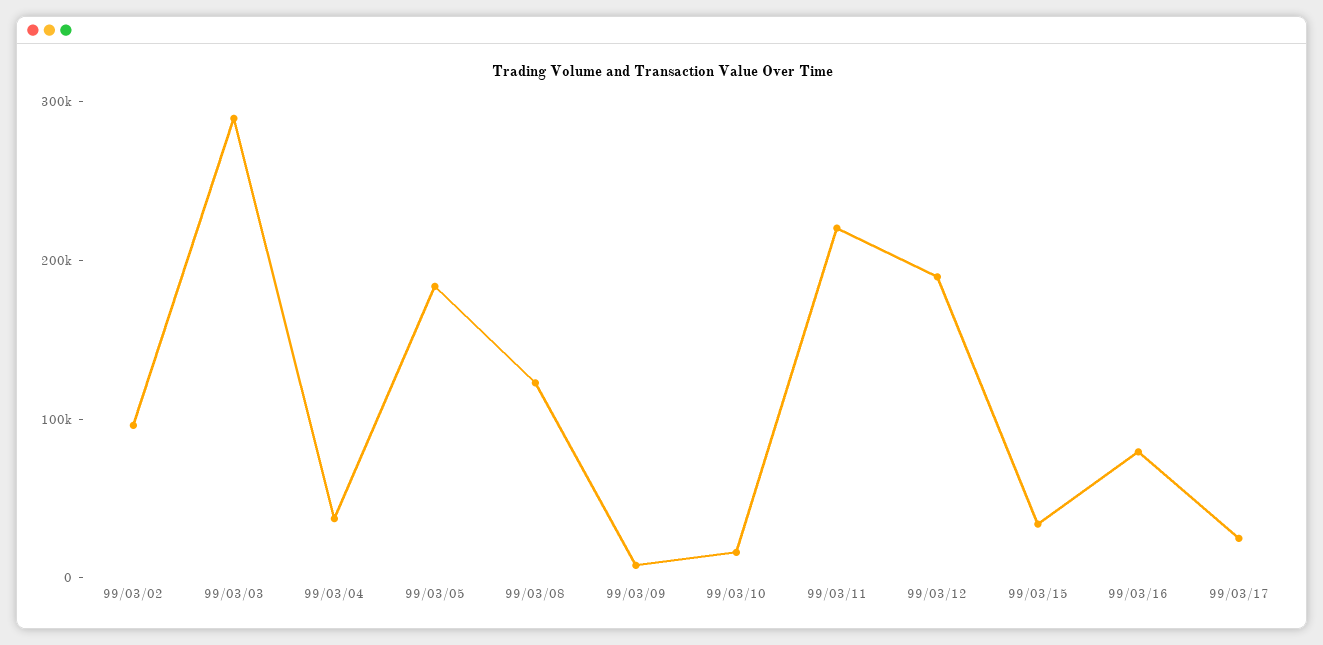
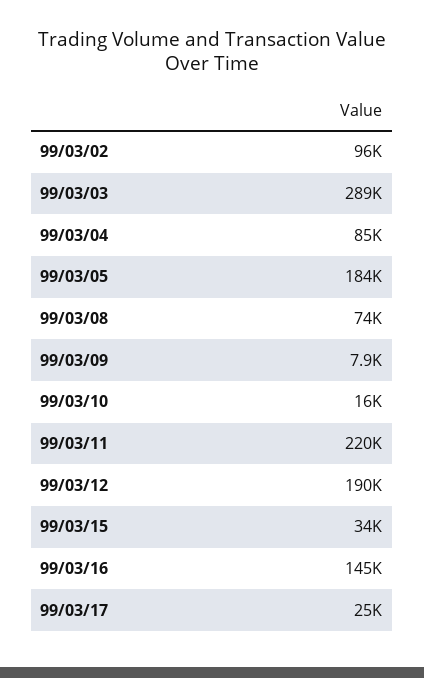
  {
    "99/03/02": 96000,
    "99/03/03": 289000,
-   "99/03/04": 40000,
+   "99/03/04": 85000,
    "99/03/05": 184000,
-   "99/03/08": 120000,
+   "99/03/08": 74000,
    "99/03/09": 7900,
    "99/03/10": 16000,
    "99/03/11": 220000,
    "99/03/12": 190000,
    "99/03/15": 34000,
-   "99/03/16": 80000,
+   "99/03/16": 145000,
    "99/03/17": 25000
  }

